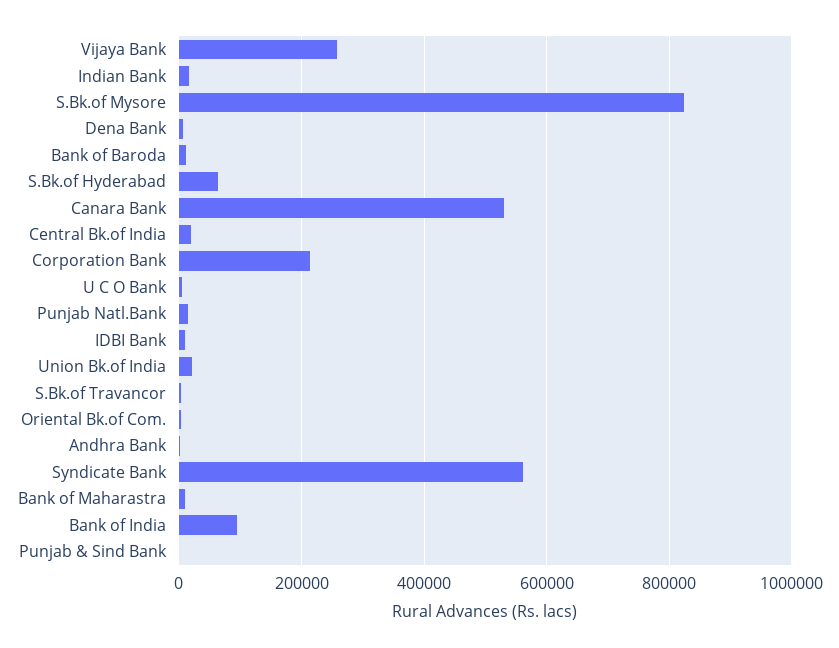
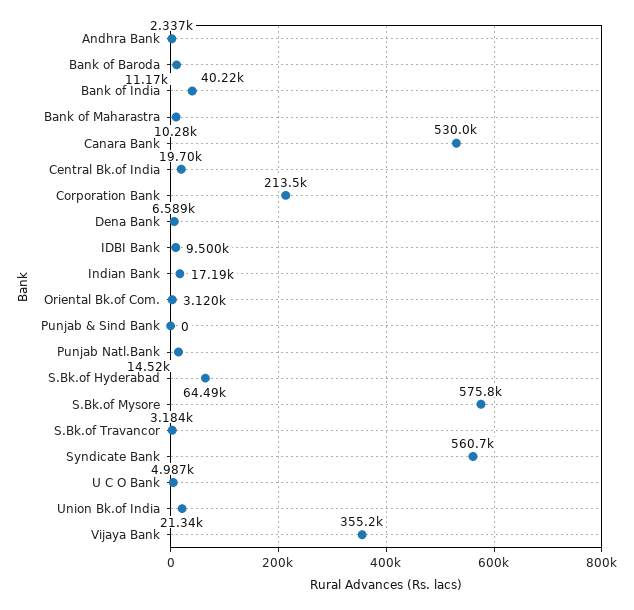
  {
-   "Vijaya Bank": 260000,
+   "Vijaya Bank": 355200,
    "Indian Bank": 17190,
-   "S.Bk.of Mysore": 820000,
+   "S.Bk.of Mysore": 575800,
    "Dena Bank": 6589,
    "Bank of Baroda": 11170,
    "S.Bk.of Hyderabad": 64490,
    "Canara Bank": 530000,
    "Central Bk.of India": 19700,
    "Corporation Bank": 213500,
    "U C O Bank": 4987,
    "Punjab Natl.Bank": 14520,
    "IDBI Bank": 9500,
    "Union Bk.of India": 21340,
    "S.Bk.of Travancor": 3184,
    "Oriental Bk.of Com.": 3120,
    "Andhra Bank": 2337,
    "Syndicate Bank": 560700,
    "Bank of Maharastra": 10280,
-   "Bank of India": 100000,
+   "Bank of India": 40220,
    "Punjab & Sind Bank": 0
  }

